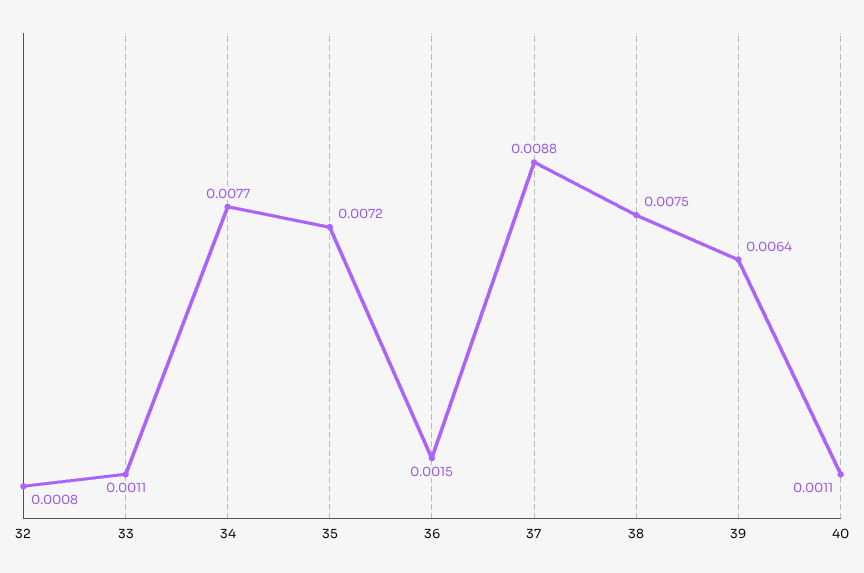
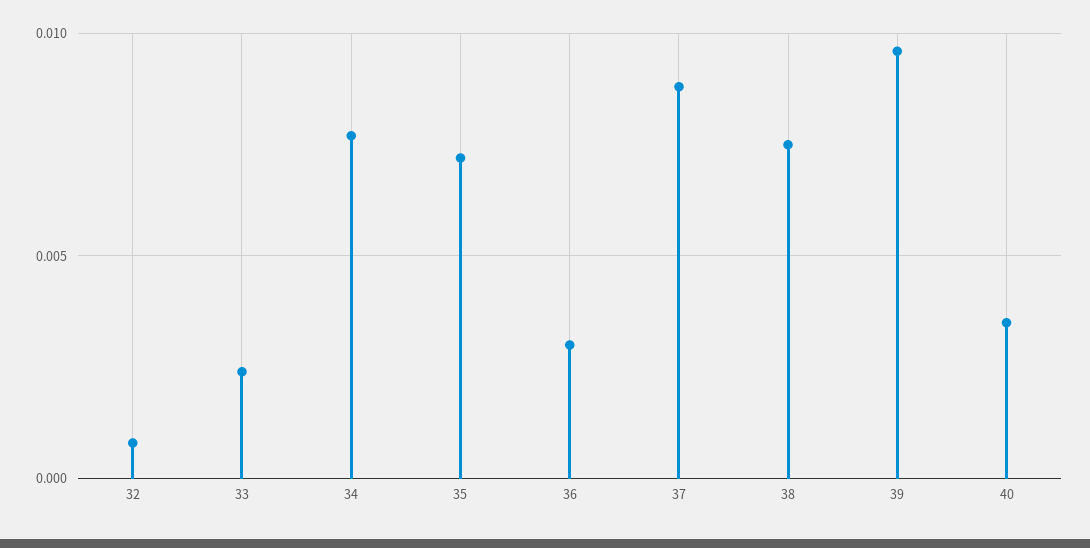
  {
    "32": 0.0008,
-   "33": 0.0011,
+   "33": 0.0025,
    "34": 0.0077,
    "35": 0.0072,
-   "36": 0.0015,
+   "36": 0.003,
    "37": 0.0088,
    "38": 0.0075,
-   "39": 0.0064,
+   "39": 0.0095,
-   "40": 0.0011
+   "40": 0.0035
  }

